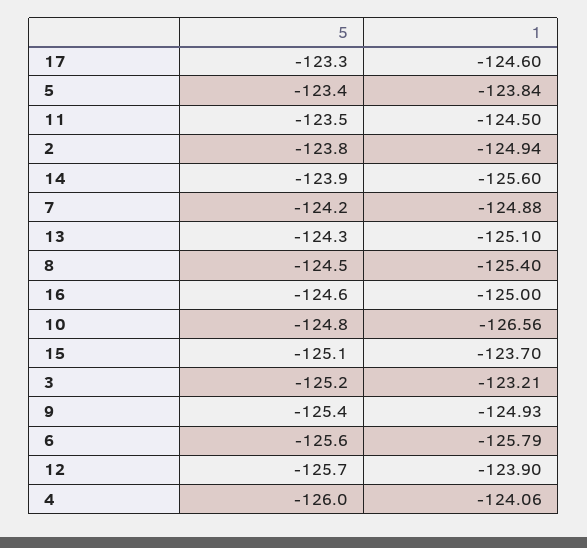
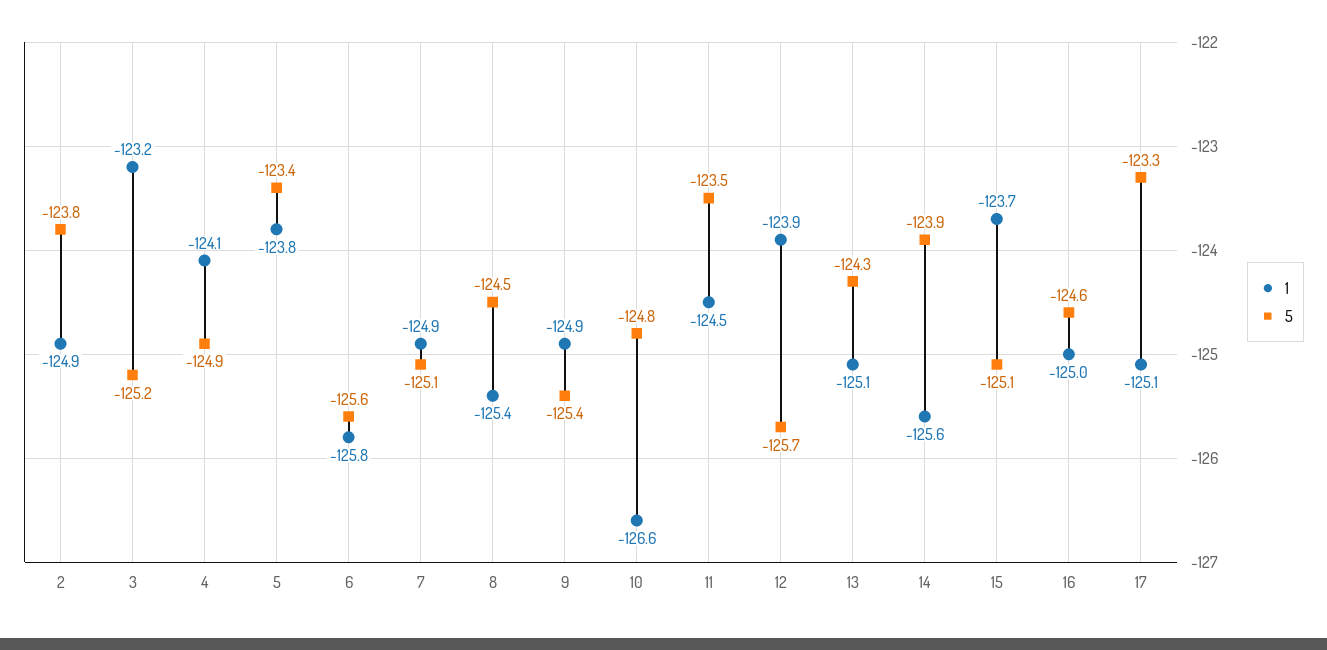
  {
    "5": {
      "17": -123.3,
      "5": -123.4,
      "11": -123.5,
      "2": -123.8,
      "14": -123.9,
-     "7": -124.2,
+     "7": -125.1,
      "13": -124.3,
      "8": -124.5,
      "16": -124.6,
      "10": -124.8,
      "15": -125.1,
      "3": -125.2,
      "9": -125.4,
      "6": -125.6,
      "12": -125.7,
-     "4": -126
+     "4": -124.9
    },
    "1": {
-     "17": -124.6,
+     "17": -125.1,
      "5": -123.84,
      "11": -124.5,
      "2": -124.94,
      "14": -125.6,
      "7": -124.88,
      "13": -125.1,
      "8": -125.4,
      "16": -125,
      "10": -126.56,
      "15": -123.7,
      "3": -123.21,
      "9": -124.93,
      "6": -125.79,
      "12": -123.9,
      "4": -124.06
    }
  }

